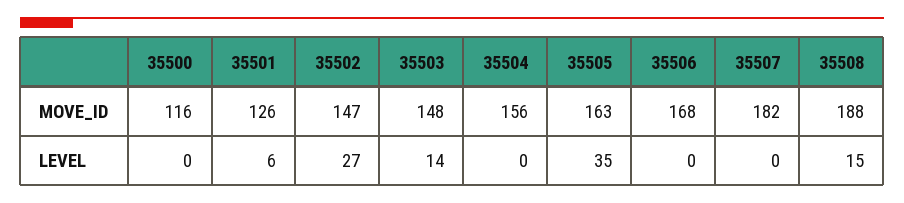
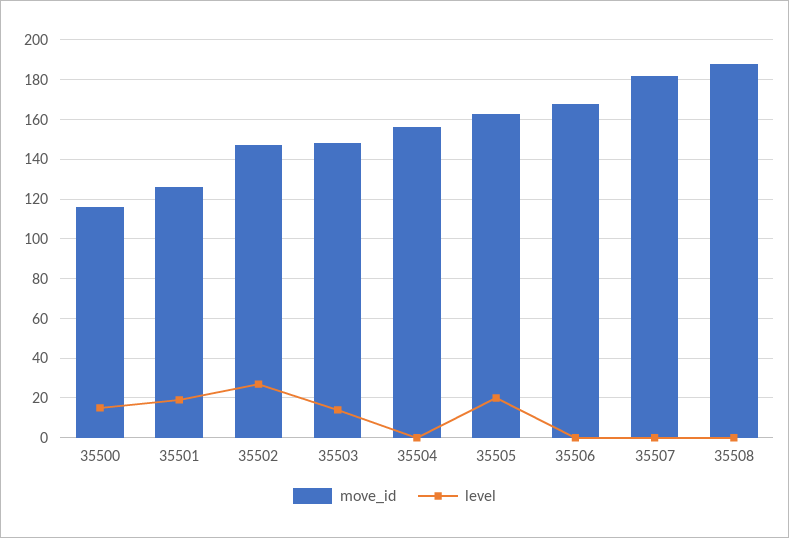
  {
    "MOVE_ID": {
      "35500": 116,
      "35501": 126,
      "35502": 147,
      "35503": 148,
      "35504": 156,
      "35505": 163,
      "35506": 168,
      "35507": 182,
      "35508": 188
    },
    "LEVEL": {
-     "35500": 0,
+     "35500": 15,
-     "35501": 6,
+     "35501": 20,
      "35502": 27,
      "35503": 14,
      "35504": 0,
-     "35505": 35,
+     "35505": 20,
      "35506": 0,
      "35507": 0,
-     "35508": 15
+     "35508": 0
    }
  }

